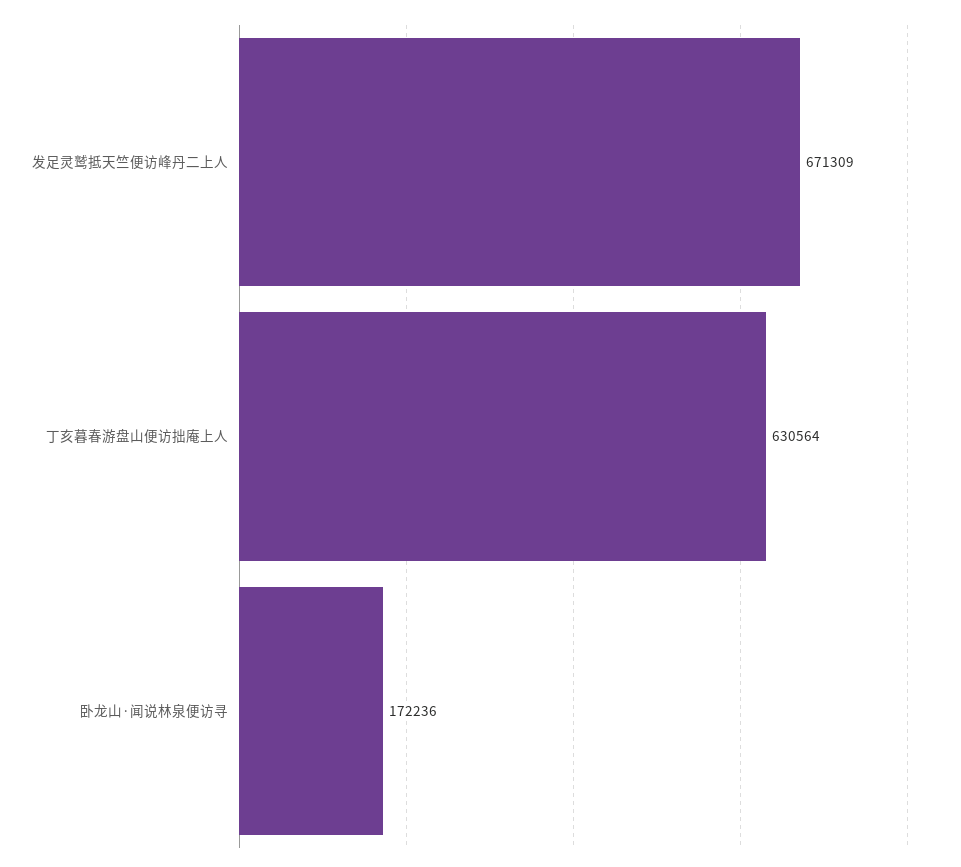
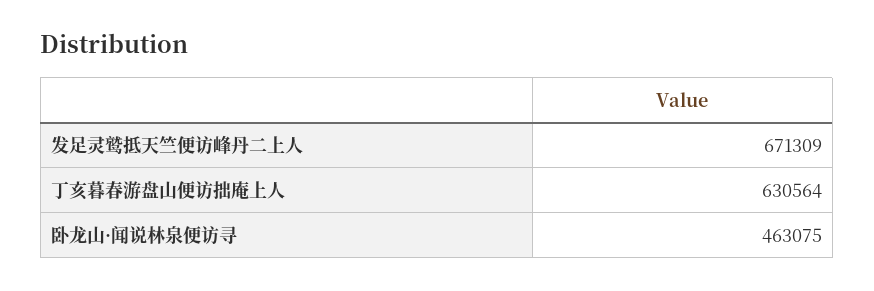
  {
    "发足灵鹫抵天竺便访峰丹二上人": 671309,
    "丁亥暮春游盘山便访拙庵上人": 630564,
-   "卧龙山·闻说林泉便访寻": 172236
+   "卧龙山·闻说林泉便访寻": 463075
  }

